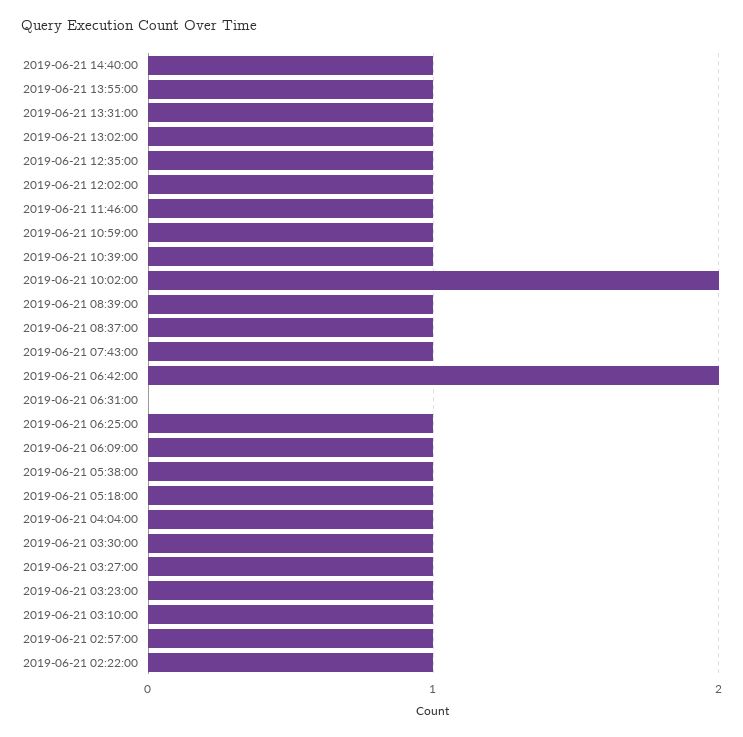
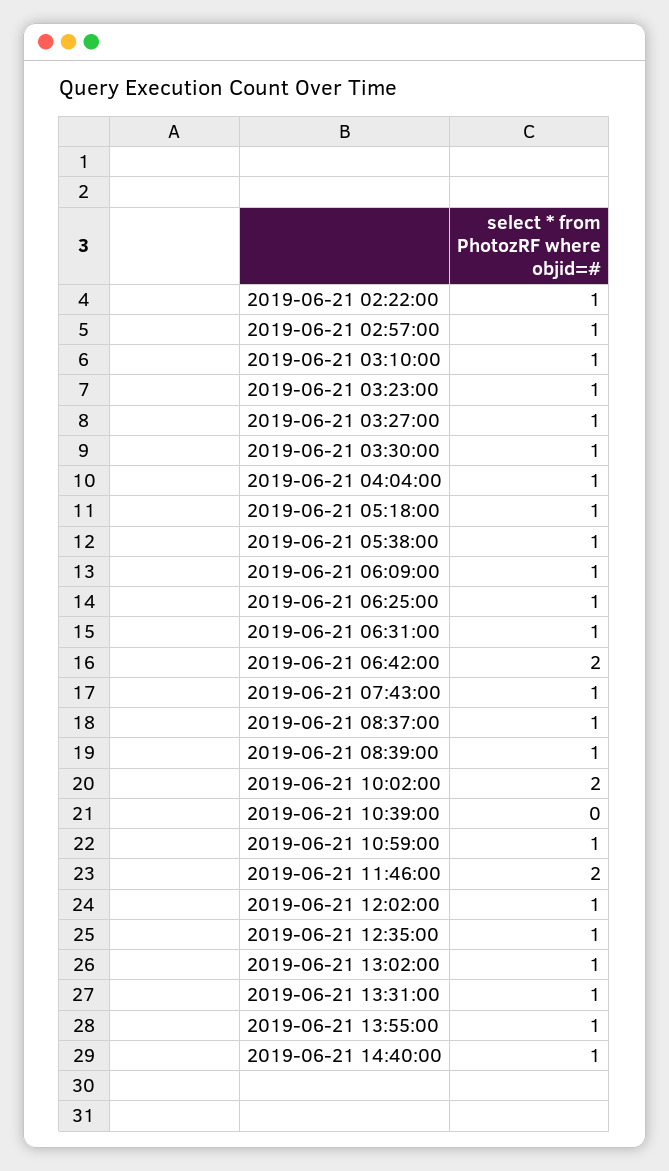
  {
    "2019-06-21 14:40:00": 1,
    "2019-06-21 13:55:00": 1,
    "2019-06-21 13:31:00": 1,
    "2019-06-21 13:02:00": 1,
    "2019-06-21 12:35:00": 1,
    "2019-06-21 12:02:00": 1,
-   "2019-06-21 11:46:00": 1,
+   "2019-06-21 11:46:00": 2,
    "2019-06-21 10:59:00": 1,
-   "2019-06-21 10:39:00": 1,
+   "2019-06-21 10:39:00": 0,
    "2019-06-21 10:02:00": 2,
    "2019-06-21 08:39:00": 1,
    "2019-06-21 08:37:00": 1,
    "2019-06-21 07:43:00": 1,
    "2019-06-21 06:42:00": 2,
-   "2019-06-21 06:31:00": 0,
+   "2019-06-21 06:31:00": 1,
    "2019-06-21 06:25:00": 1,
    "2019-06-21 06:09:00": 1,
    "2019-06-21 05:38:00": 1,
    "2019-06-21 05:18:00": 1,
    "2019-06-21 04:04:00": 1,
    "2019-06-21 03:30:00": 1,
    "2019-06-21 03:27:00": 1,
    "2019-06-21 03:23:00": 1,
    "2019-06-21 03:10:00": 1,
    "2019-06-21 02:57:00": 1,
    "2019-06-21 02:22:00": 1
  }

